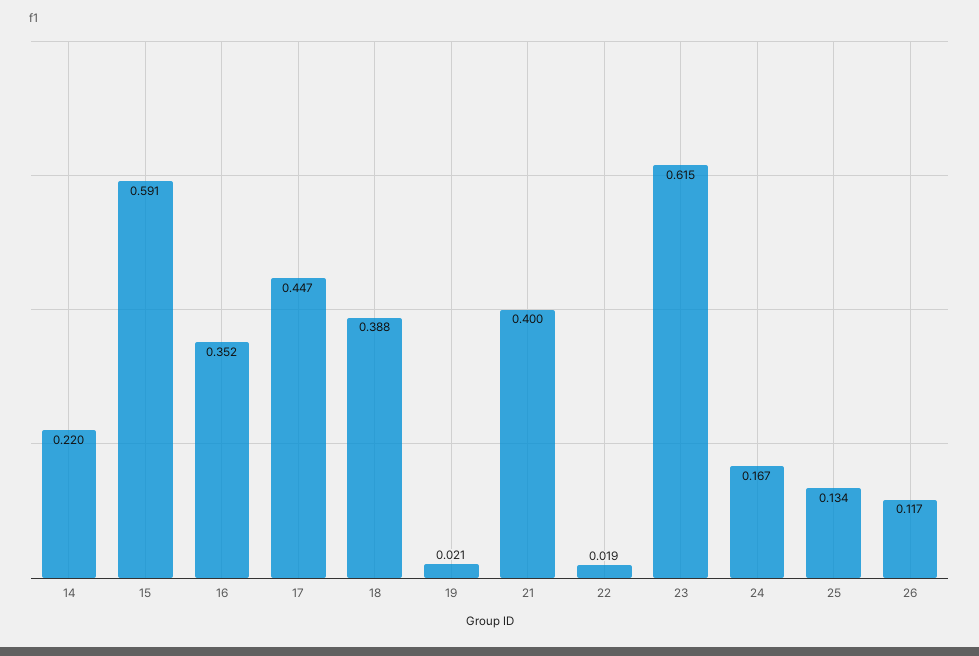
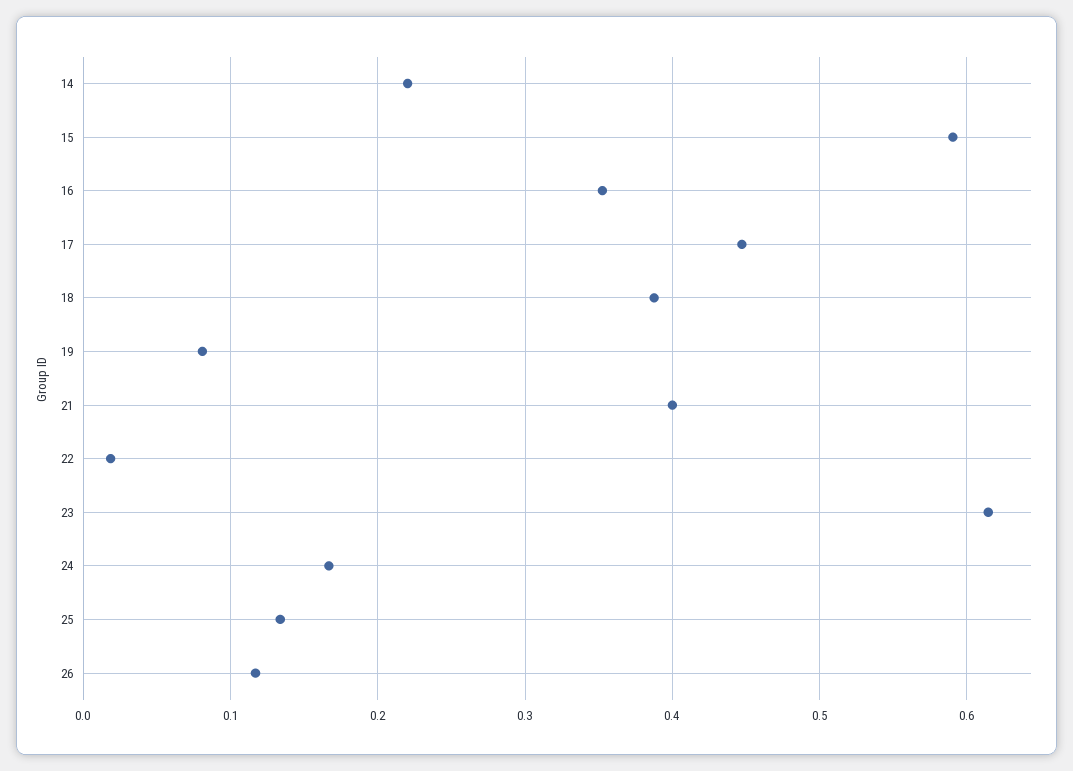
  {
    "14": 0.22,
    "15": 0.591,
    "16": 0.352,
    "17": 0.447,
    "18": 0.388,
-   "19": 0.021,
+   "19": 0.08,
    "21": 0.4,
    "22": 0.019,
    "23": 0.615,
    "24": 0.167,
    "25": 0.134,
    "26": 0.117
  }

